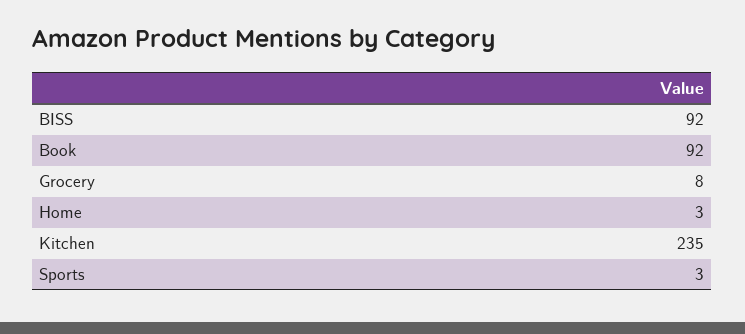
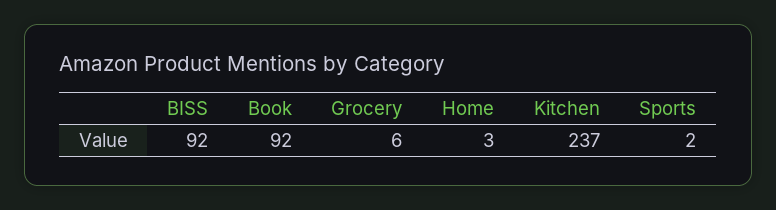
  {
    "BISS": 92,
    "Book": 92,
-   "Grocery": 8,
+   "Grocery": 6,
    "Home": 3,
-   "Kitchen": 235,
+   "Kitchen": 237,
-   "Sports": 3
+   "Sports": 2
  }

